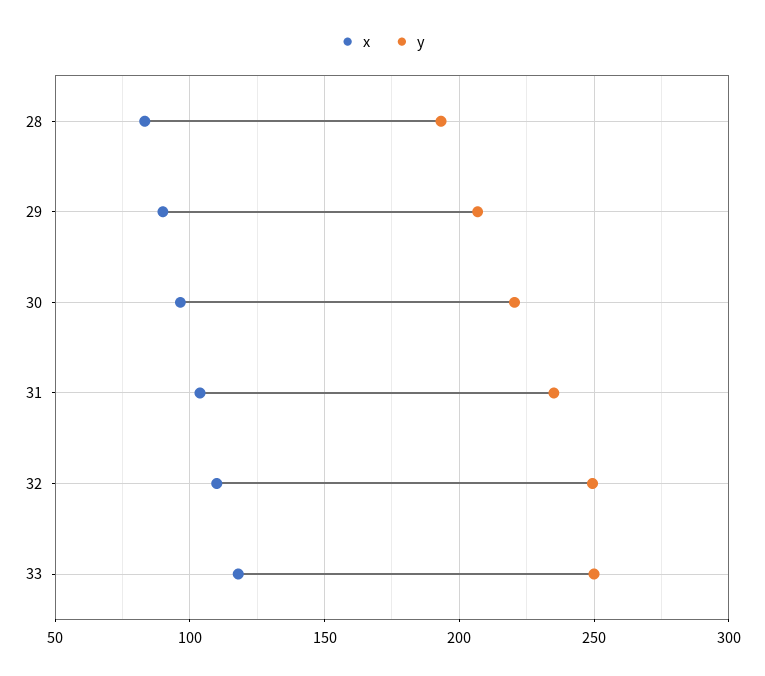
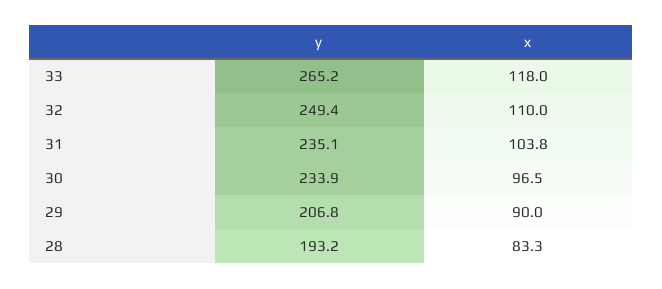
  {
    "x": {
      "28": 83.3,
      "29": 90,
      "30": 96.5,
      "31": 103.8,
      "32": 110,
      "33": 118
    },
    "y": {
      "28": 193.2,
      "29": 206.8,
-     "30": 220,
+     "30": 233.9,
      "31": 235.1,
      "32": 249.4,
-     "33": 250
+     "33": 265.2
    }
  }

